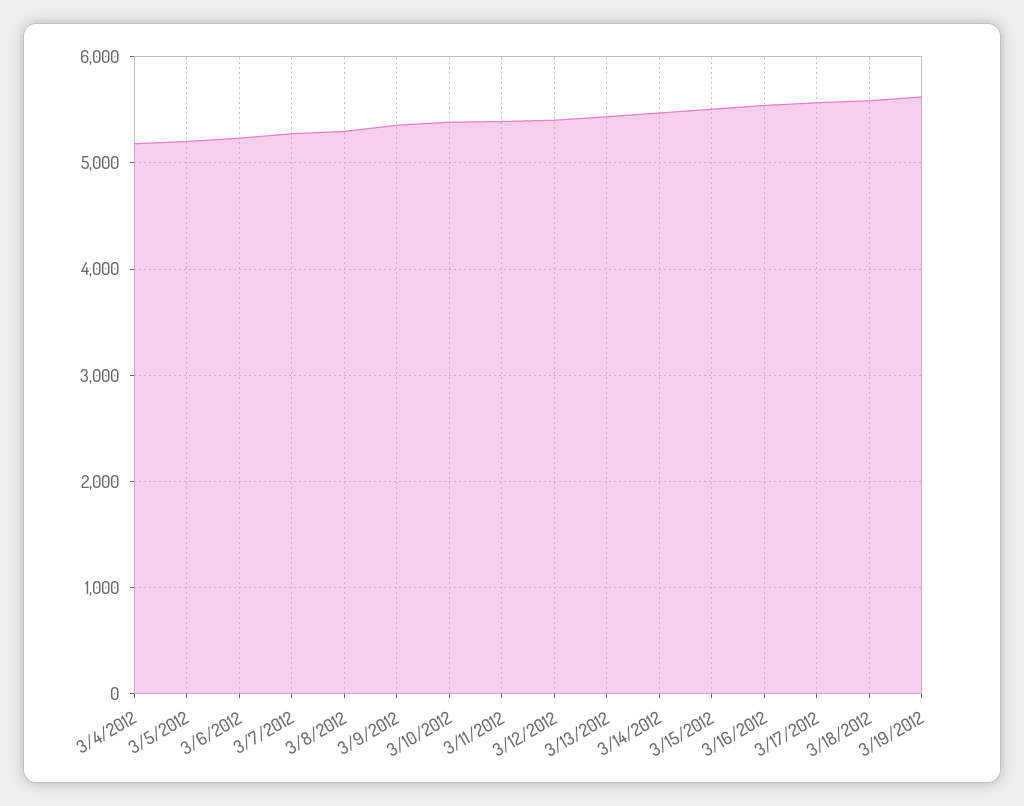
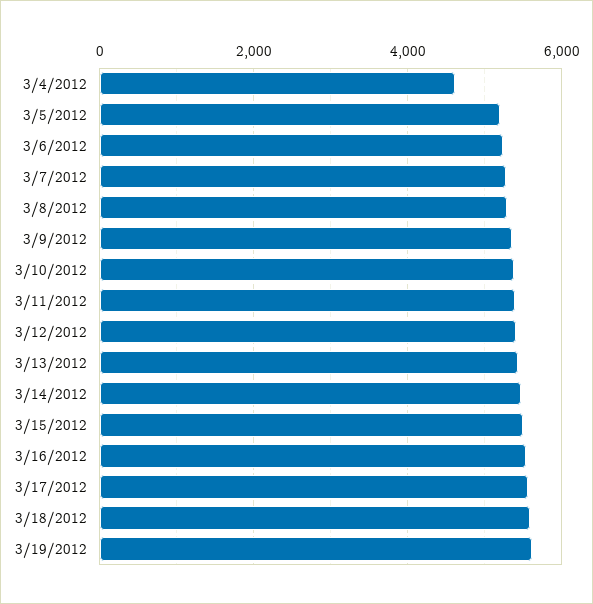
  {
-   "3/4/2012": 5200,
+   "3/4/2012": 4600,
    "3/5/2012": 5200,
    "3/6/2012": 5200,
    "3/7/2012": 5300,
    "3/8/2012": 5300,
    "3/9/2012": 5400,
    "3/10/2012": 5400,
    "3/11/2012": 5400,
    "3/12/2012": 5400,
    "3/13/2012": 5400,
    "3/14/2012": 5500,
    "3/15/2012": 5500,
    "3/16/2012": 5500,
    "3/17/2012": 5600,
    "3/18/2012": 5600,
    "3/19/2012": 5600
  }

